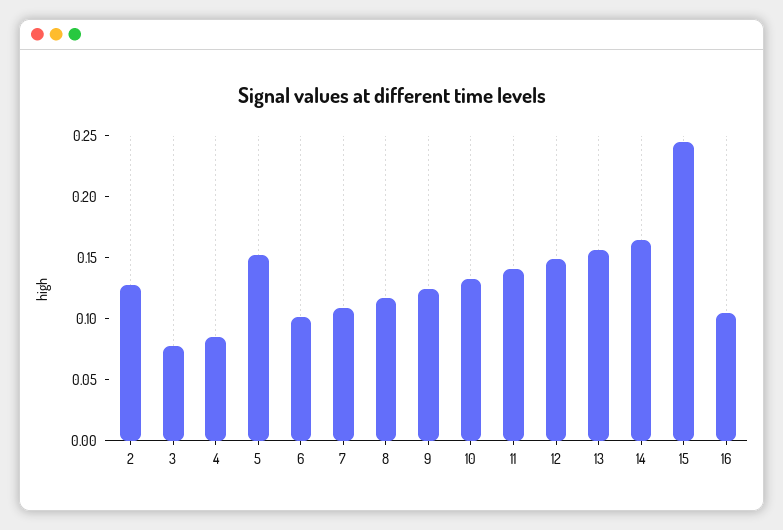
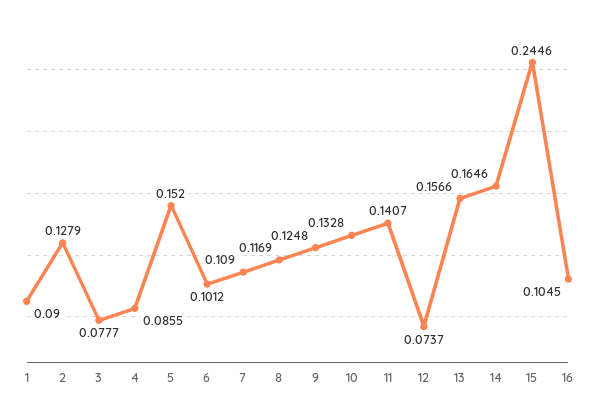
  {
    "2": 0.1279,
    "3": 0.0777,
    "4": 0.0855,
    "5": 0.152,
    "6": 0.1012,
    "7": 0.109,
    "8": 0.1169,
    "9": 0.1248,
    "10": 0.1328,
    "11": 0.1407,
-   "12": 0.15,
+   "12": 0.0737,
    "13": 0.1566,
    "14": 0.1646,
    "15": 0.2446,
-   "16": 0.1045
+   "16": 0.1045,
+   "1": 0.09
  }

